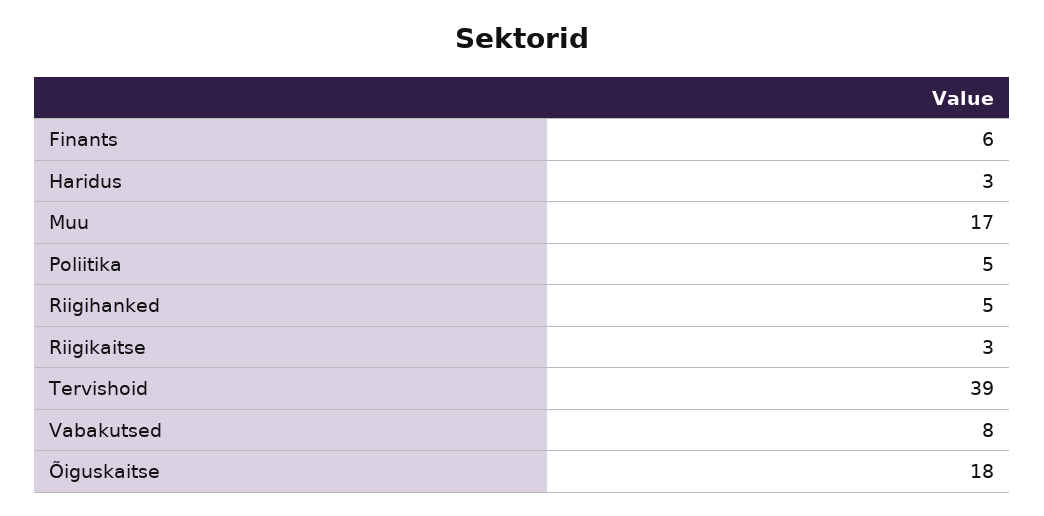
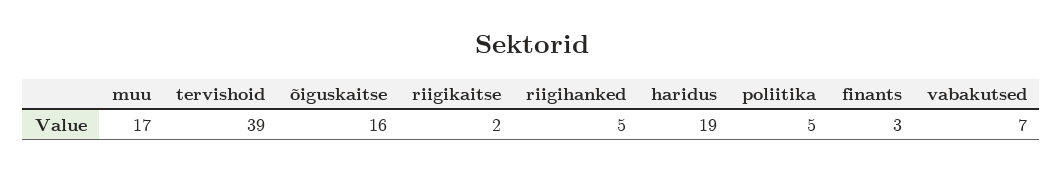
  {
-   "Finants": 6,
+   "Finants": 3,
-   "Haridus": 3,
+   "Haridus": 19,
    "Muu": 17,
    "Poliitika": 5,
    "Riigihanked": 5,
-   "Riigikaitse": 3,
+   "Riigikaitse": 2,
    "Tervishoid": 39,
-   "Vabakutsed": 8,
+   "Vabakutsed": 7,
-   "Õiguskaitse": 18
+   "Õiguskaitse": 16
  }

